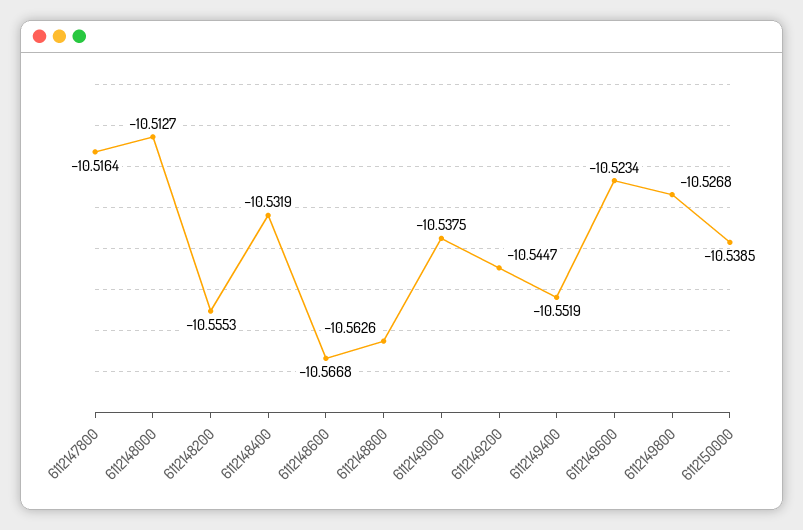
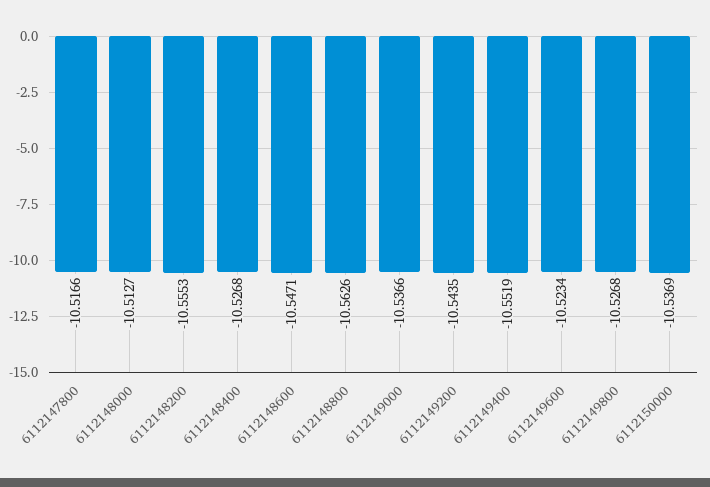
  {
-   "6112147800": -10.5164,
+   "6112147800": -10.5166,
    "6112148000": -10.5127,
    "6112148200": -10.5553,
-   "6112148400": -10.5319,
+   "6112148400": -10.5268,
-   "6112148600": -10.5668,
+   "6112148600": -10.5471,
    "6112148800": -10.5626,
-   "6112149000": -10.5375,
+   "6112149000": -10.5366,
-   "6112149200": -10.5447,
+   "6112149200": -10.5435,
    "6112149400": -10.5519,
    "6112149600": -10.5234,
    "6112149800": -10.5268,
-   "6112150000": -10.5385
+   "6112150000": -10.5369
  }

